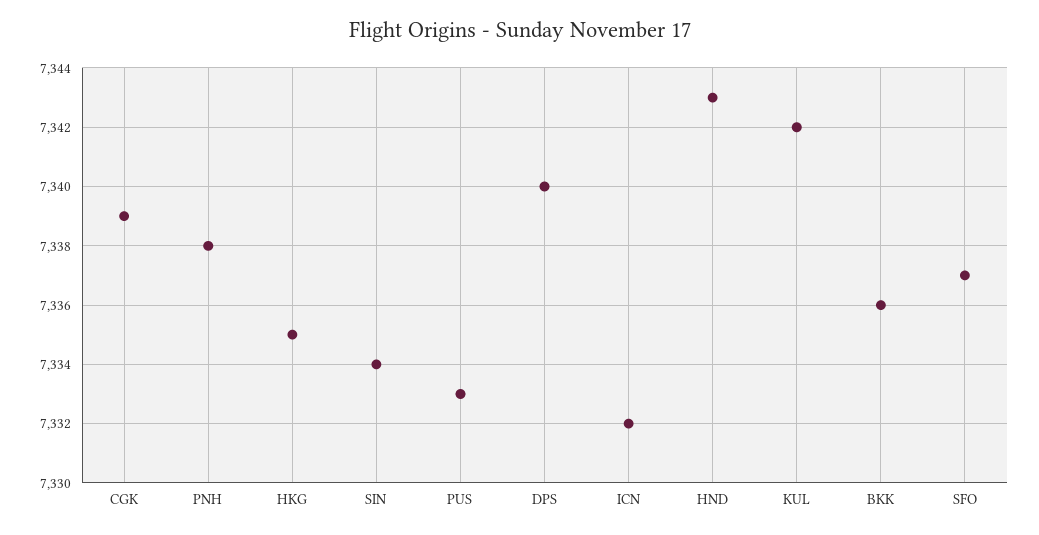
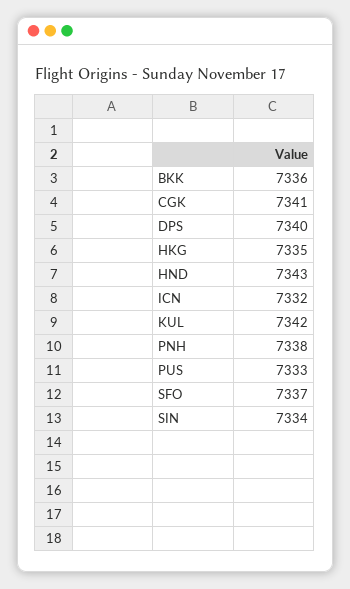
  {
-   "CGK": 7339,
+   "CGK": 7341,
    "PNH": 7338,
    "HKG": 7335,
    "SIN": 7334,
    "PUS": 7333,
    "DPS": 7340,
    "ICN": 7332,
    "HND": 7343,
    "KUL": 7342,
    "BKK": 7336,
    "SFO": 7337
  }

